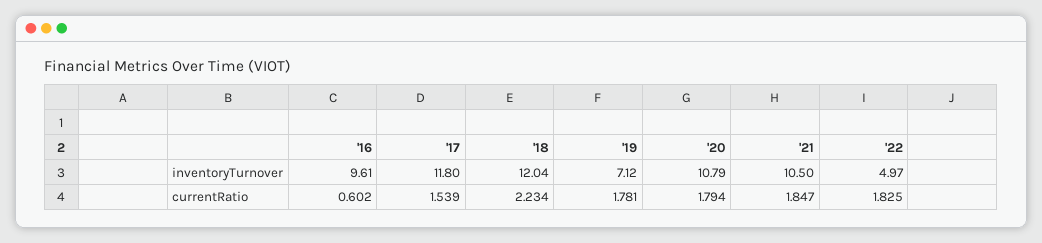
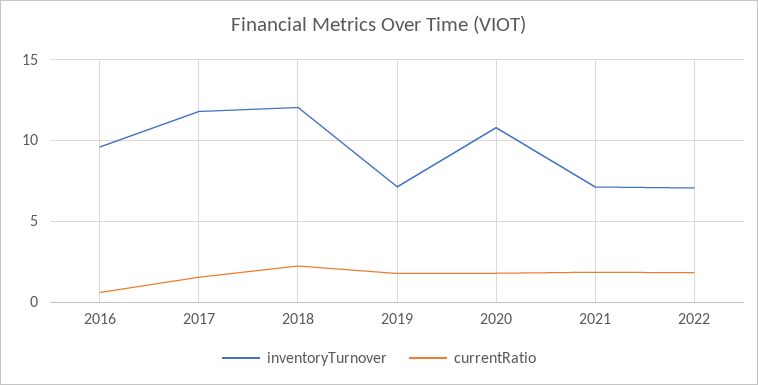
  {
    "inventoryTurnover": {
      "'16": 9.61,
      "'17": 11.8,
      "'18": 12.04,
      "'19": 7.12,
      "'20": 10.79,
-     "'21": 10.5,
+     "'21": 7,
-     "'22": 4.97
+     "'22": 7
    },
    "currentRatio": {
      "'16": 0.602,
      "'17": 1.539,
      "'18": 2.234,
      "'19": 1.781,
      "'20": 1.794,
      "'21": 1.847,
      "'22": 1.825
    }
  }

